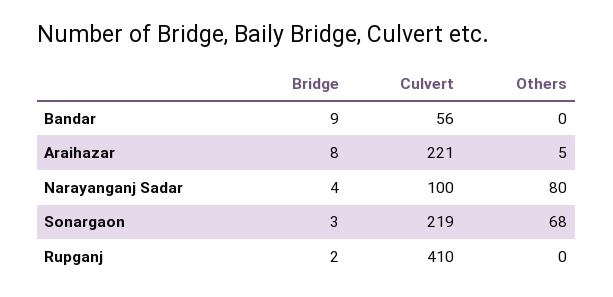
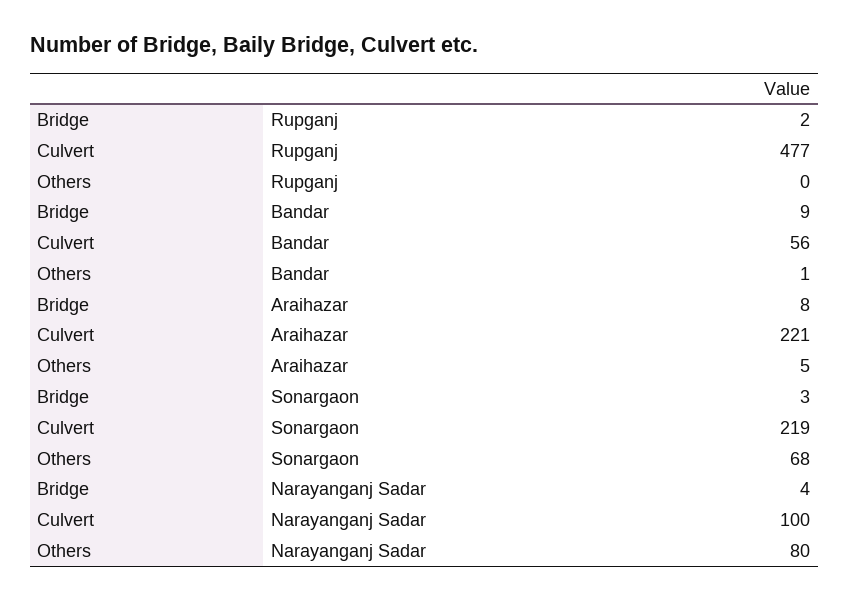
  {
    "Bridge": {
      "Bandar": 9,
      "Araihazar": 8,
      "Narayanganj Sadar": 4,
      "Sonargaon": 3,
      "Rupganj": 2
    },
    "Culvert": {
      "Bandar": 56,
      "Araihazar": 221,
      "Narayanganj Sadar": 100,
      "Sonargaon": 219,
-     "Rupganj": 410
+     "Rupganj": 477
    },
    "Others": {
-     "Bandar": 0,
+     "Bandar": 1,
      "Araihazar": 5,
      "Narayanganj Sadar": 80,
      "Sonargaon": 68,
      "Rupganj": 0
    }
  }

